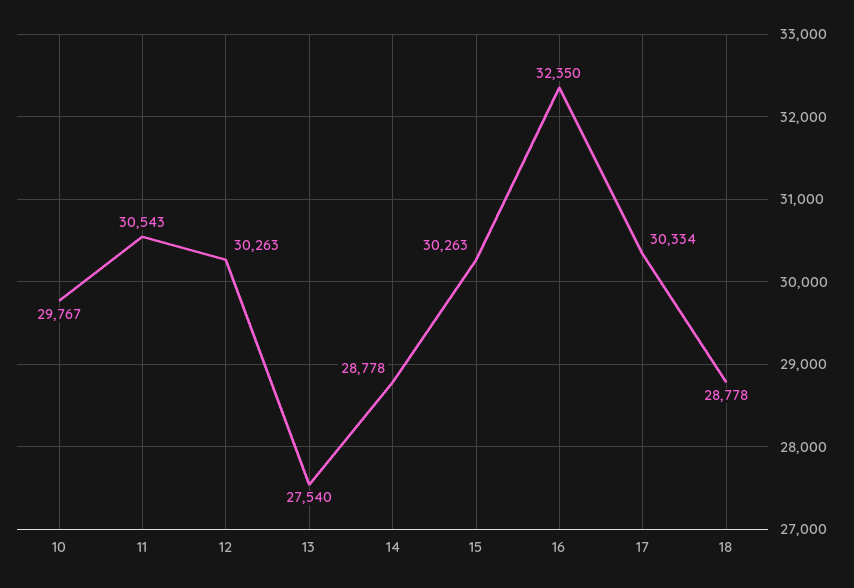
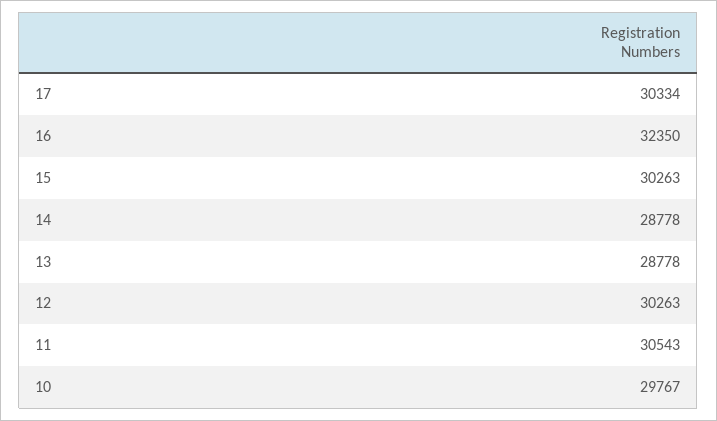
  {
    "10": 29767,
    "11": 30543,
    "12": 30263,
-   "13": 27540,
+   "13": 28778,
    "14": 28778,
    "15": 30263,
    "16": 32350,
-   "17": 30334,
+   "17": 30334
-   "18": 28778
  }

